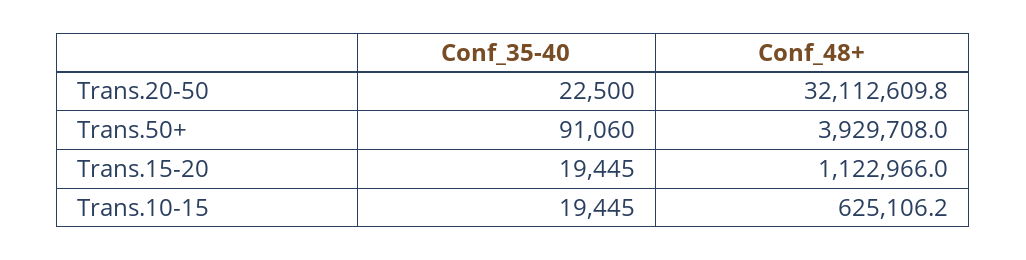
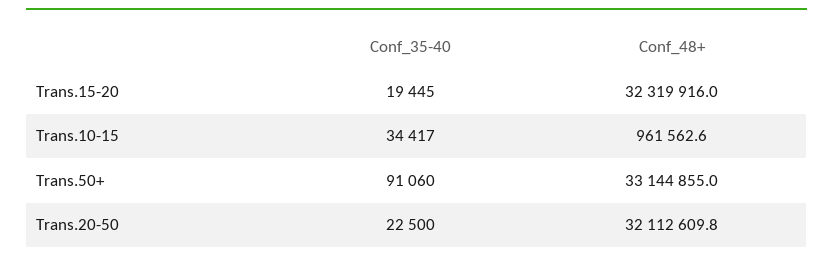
  {
    "Conf_35-40": {
      "Trans.20-50": 22500,
      "Trans.50+": 91060,
      "Trans.15-20": 19445,
-     "Trans.10-15": 19445
+     "Trans.10-15": 34417
    },
    "Conf_48+": {
      "Trans.20-50": 32112609.8,
-     "Trans.50+": 3929708,
+     "Trans.50+": 33144855,
-     "Trans.15-20": 1122966,
+     "Trans.15-20": 32319916,
-     "Trans.10-15": 625106.2
+     "Trans.10-15": 961562.6
    }
  }

